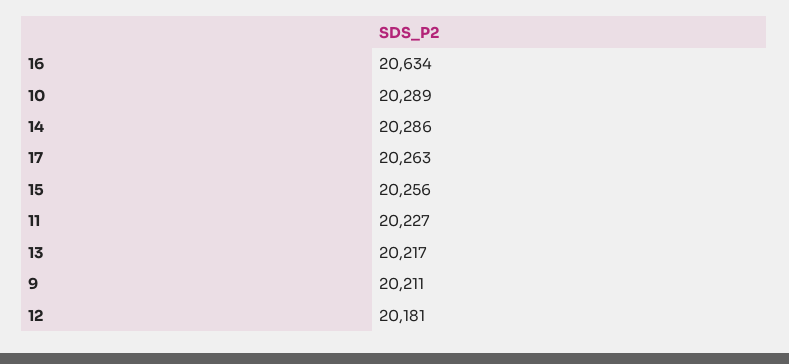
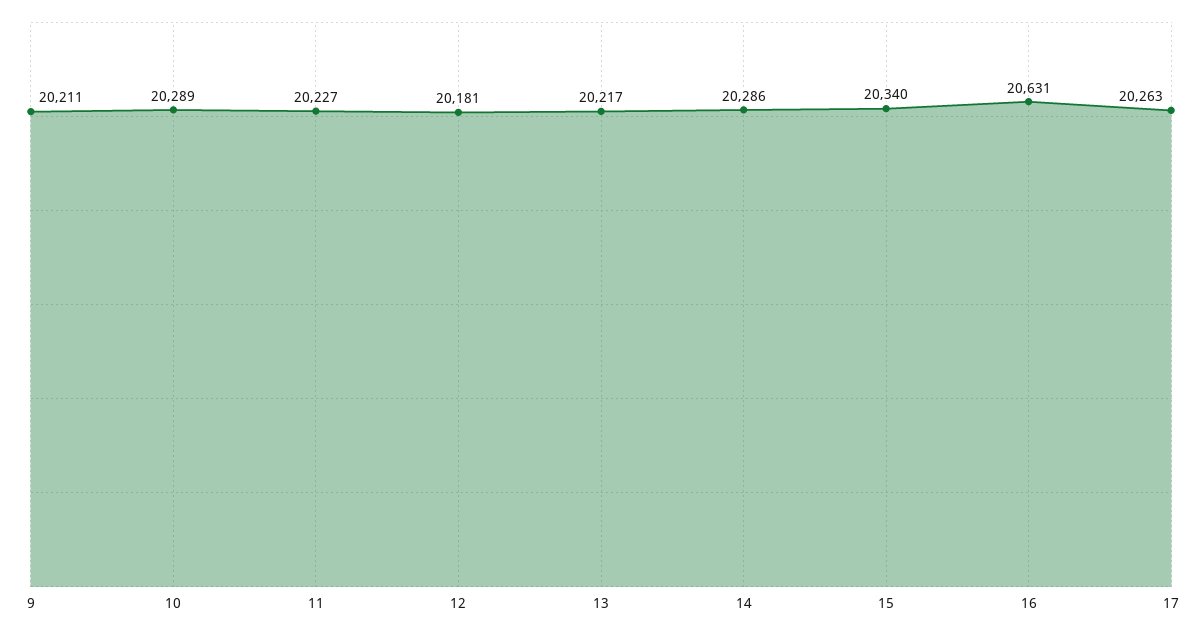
  {
-   "16": 20634,
+   "16": 20631,
    "10": 20289,
    "14": 20286,
    "17": 20263,
-   "15": 20256,
+   "15": 20340,
    "11": 20227,
    "13": 20217,
    "9": 20211,
    "12": 20181
  }

